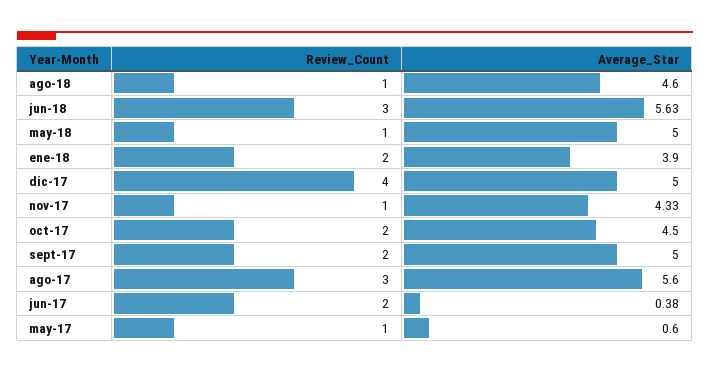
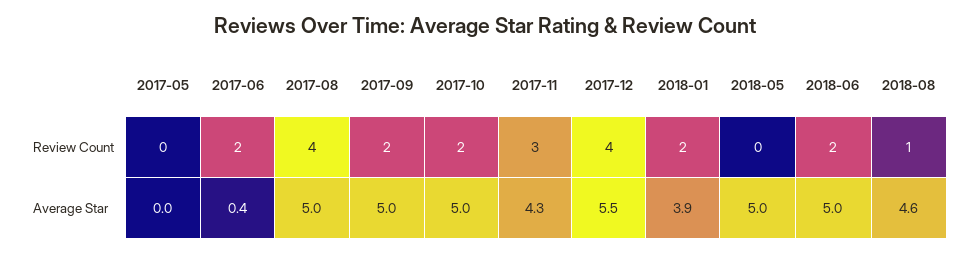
  {
    "Review_Count": {
      "ago-18": 1,
-     "jun-18": 3,
+     "jun-18": 2,
-     "may-18": 1,
+     "may-18": 0,
      "ene-18": 2,
      "dic-17": 4,
-     "nov-17": 1,
+     "nov-17": 3,
      "oct-17": 2,
      "sept-17": 2,
-     "ago-17": 3,
+     "ago-17": 4,
      "jun-17": 2,
-     "may-17": 1
+     "may-17": 0
    },
    "Average_Star": {
      "ago-18": 4.6,
-     "jun-18": 5.63,
+     "jun-18": 5,
      "may-18": 5,
      "ene-18": 3.9,
-     "dic-17": 5,
+     "dic-17": 5.5,
      "nov-17": 4.33,
-     "oct-17": 4.5,
+     "oct-17": 5,
      "sept-17": 5,
-     "ago-17": 5.6,
+     "ago-17": 5,
      "jun-17": 0.38,
-     "may-17": 0.6
+     "may-17": 0
    }
  }

